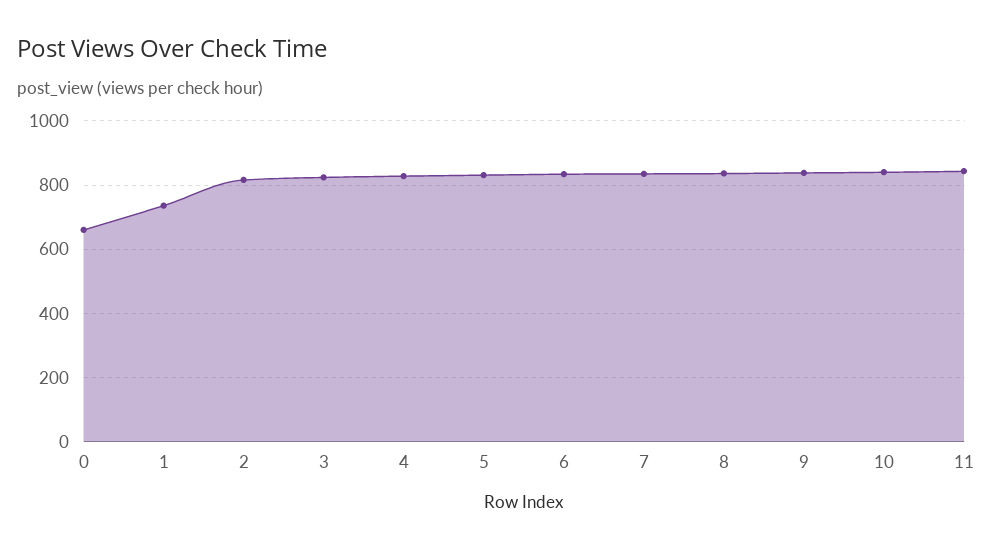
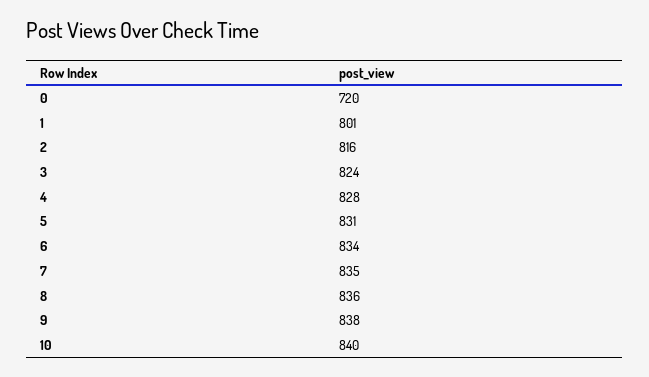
  {
-   "0": 660,
+   "0": 720,
-   "1": 740,
+   "1": 801,
    "2": 816,
    "3": 824,
    "4": 828,
    "5": 831,
    "6": 834,
    "7": 835,
    "8": 836,
    "9": 838,
-   "10": 840,
+   "10": 840
-   "11": 840
  }

